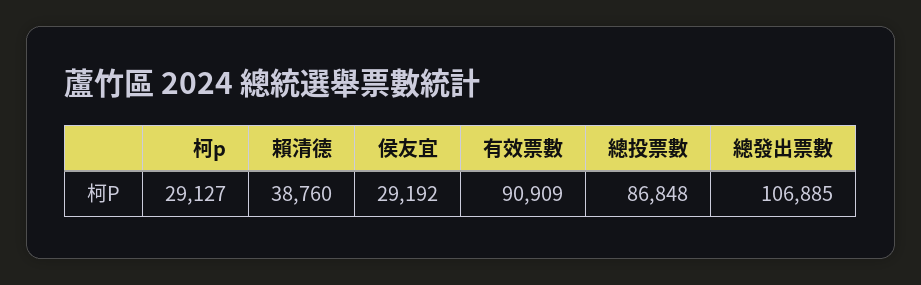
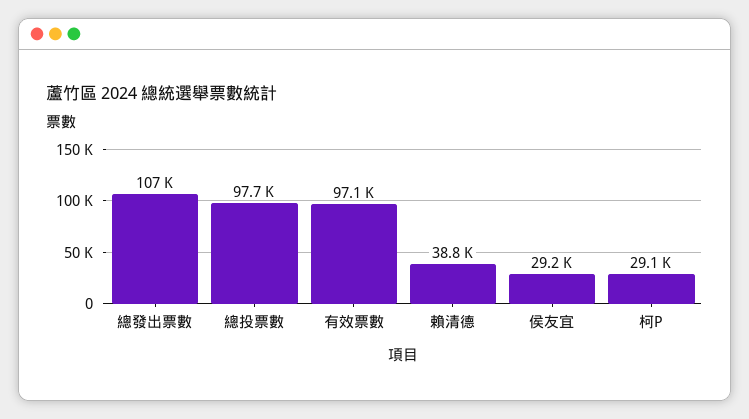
  {
    "柯p": 29127,
    "賴清德": 38760,
    "侯友宜": 29192,
-   "有效票數": 90909,
+   "有效票數": 97100,
-   "總投票數": 86848,
+   "總投票數": 97700,
    "總發出票數": 106885
  }

